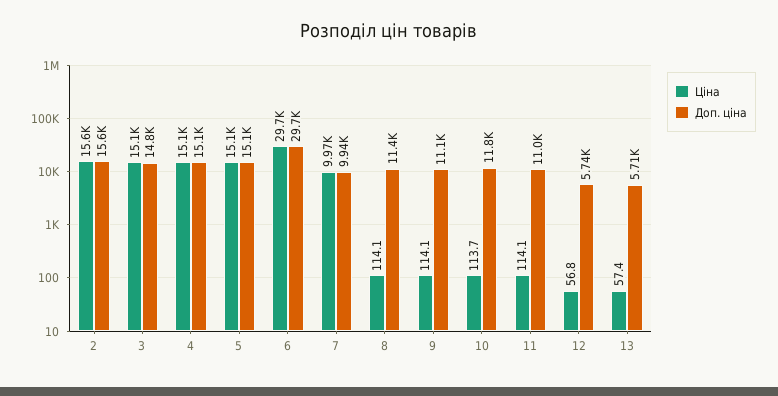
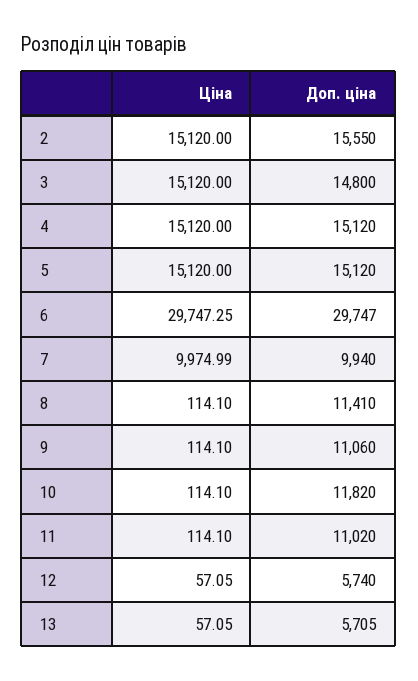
  {
    "Ціна": {
-     "2": 15600,
+     "2": 15120,
      "3": 15120,
      "4": 15120,
      "5": 15120,
      "6": 29747.25,
      "7": 9974.99,
      "8": 114.1,
      "9": 114.1,
-     "10": 113.7,
+     "10": 114.1,
      "11": 114.1,
-     "12": 56.8,
+     "12": 57.05,
-     "13": 57.4
+     "13": 57.05
    },
    "Доп. ціна": {
      "2": 15550,
      "3": 14800,
      "4": 15120,
      "5": 15120,
      "6": 29747,
      "7": 9940,
      "8": 11410,
      "9": 11060,
      "10": 11820,
      "11": 11020,
      "12": 5740,
      "13": 5705
    }
  }

